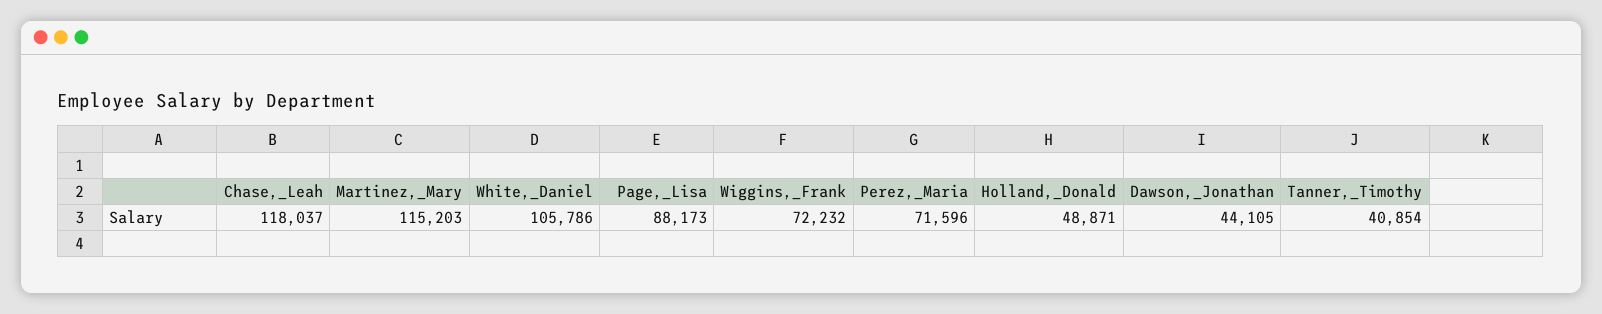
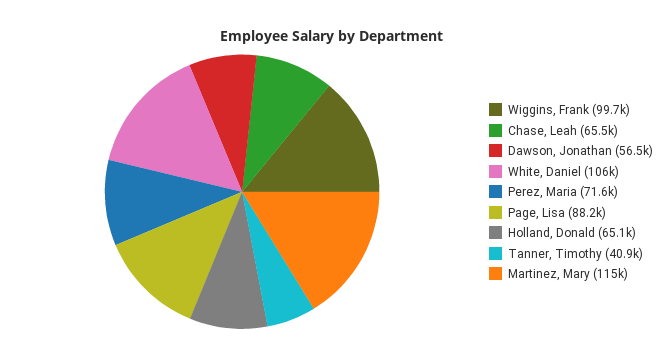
  {
-   "Chase,_Leah": 118037,
+   "Chase,_Leah": 65500,
    "Martinez,_Mary": 115203,
    "White,_Daniel": 105786,
    "Page,_Lisa": 88173,
-   "Wiggins,_Frank": 72232,
+   "Wiggins,_Frank": 99700,
    "Perez,_Maria": 71596,
-   "Holland,_Donald": 48871,
+   "Holland,_Donald": 65100,
-   "Dawson,_Jonathan": 44105,
+   "Dawson,_Jonathan": 56500,
    "Tanner,_Timothy": 40854
  }

